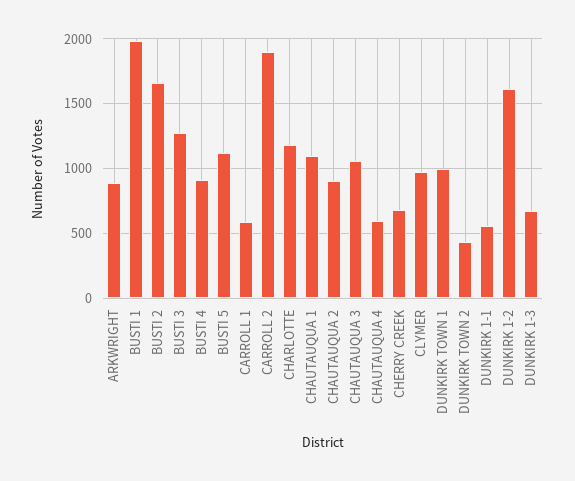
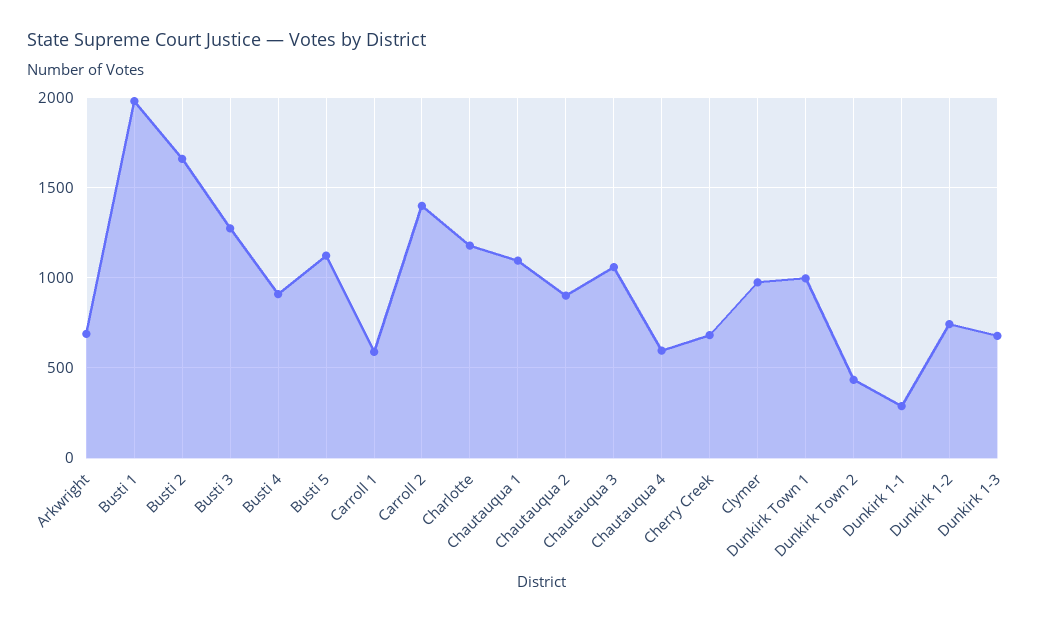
  {
-   "ARKWRIGHT": 900,
+   "ARKWRIGHT": 700,
    "BUSTI 1": 2000,
    "BUSTI 2": 1650,
    "BUSTI 3": 1300,
    "BUSTI 4": 900,
    "BUSTI 5": 1100,
    "CARROLL 1": 600,
-   "CARROLL 2": 1900,
+   "CARROLL 2": 1400,
    "CHARLOTTE": 1200,
    "CHAUTAUQUA 1": 1100,
    "CHAUTAUQUA 2": 900,
    "CHAUTAUQUA 3": 1050,
    "CHAUTAUQUA 4": 600,
    "CHERRY CREEK": 700,
    "CLYMER": 1000,
    "DUNKIRK TOWN 1": 1000,
    "DUNKIRK TOWN 2": 450,
-   "DUNKIRK 1-1": 550,
+   "DUNKIRK 1-1": 300,
-   "DUNKIRK 1-2": 1600,
+   "DUNKIRK 1-2": 750,
    "DUNKIRK 1-3": 700
  }

